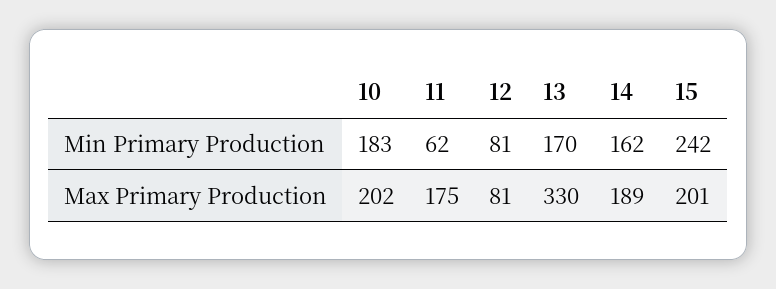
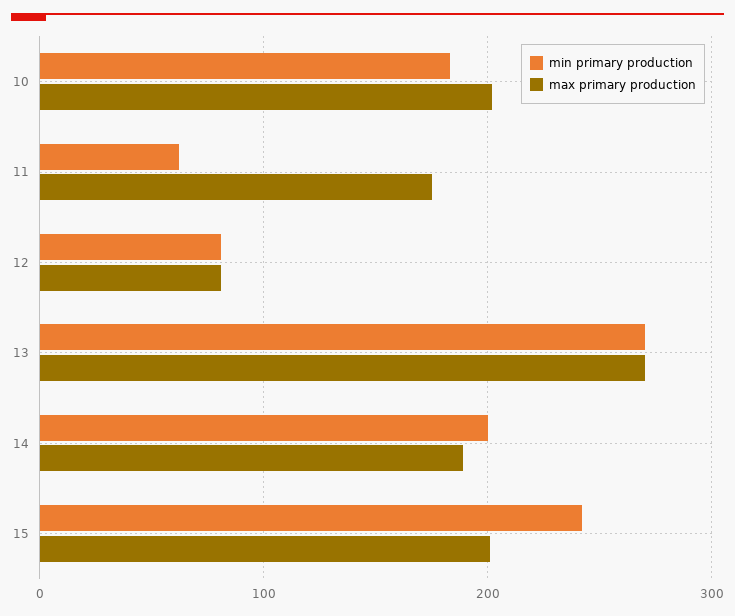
  {
    "Min Primary Production": {
      "10": 183,
      "11": 62,
      "12": 81,
-     "13": 170,
+     "13": 270,
-     "14": 162,
+     "14": 200,
      "15": 242
    },
    "Max Primary Production": {
      "10": 202,
      "11": 175,
      "12": 81,
-     "13": 330,
+     "13": 270,
      "14": 189,
      "15": 201
    }
  }

